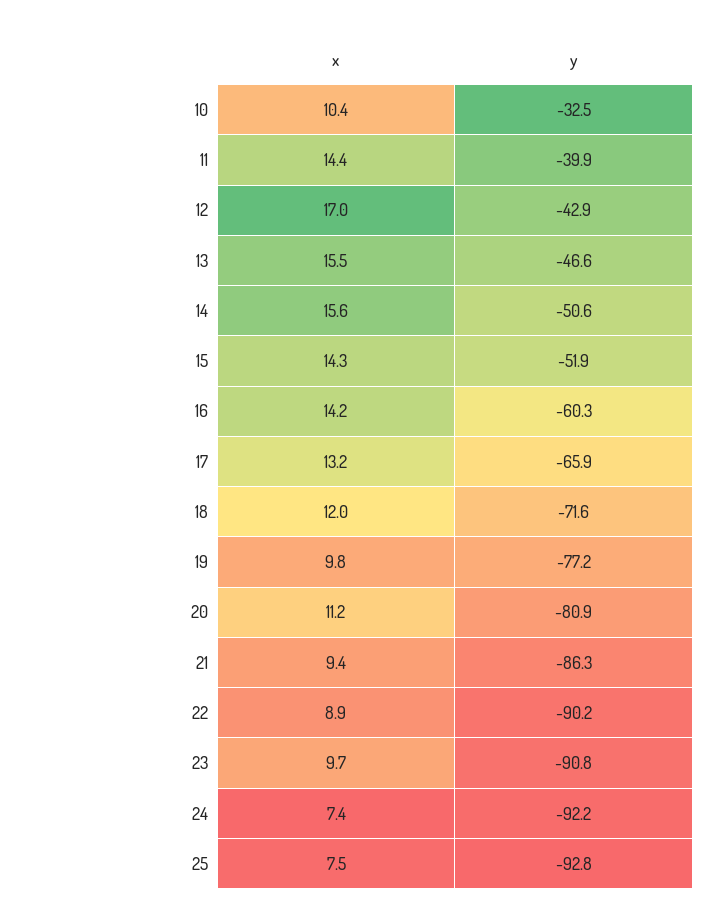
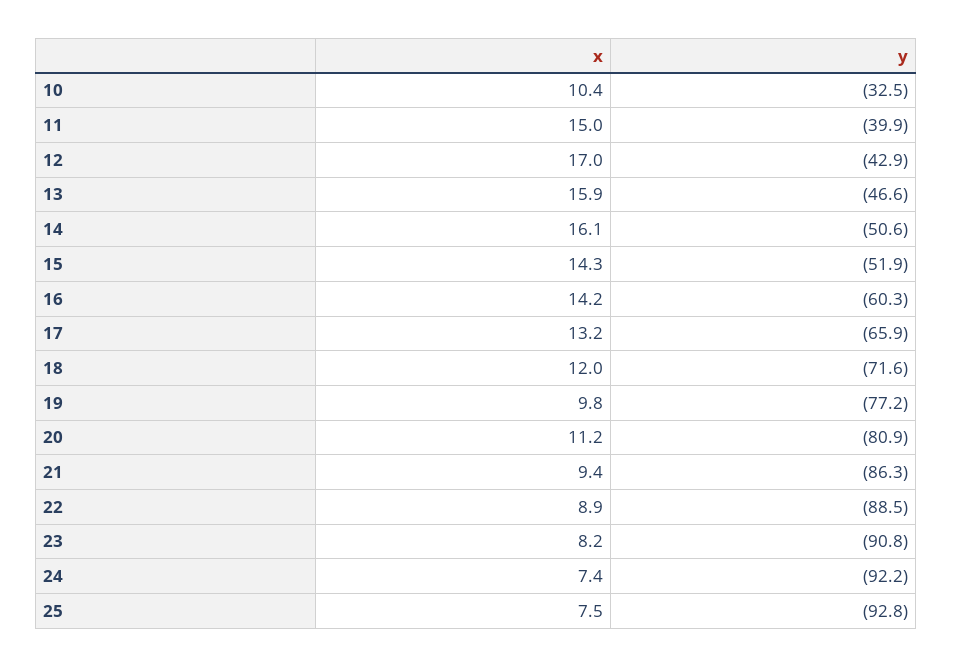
  {
    "x": {
      "10": 10.4,
-     "11": 14.4,
+     "11": 15,
      "12": 17,
-     "13": 15.5,
+     "13": 15.9,
-     "14": 15.6,
+     "14": 16.1,
      "15": 14.3,
      "16": 14.2,
      "17": 13.2,
      "18": 12,
      "19": 9.8,
      "20": 11.2,
      "21": 9.4,
      "22": 8.9,
-     "23": 9.7,
+     "23": 8.2,
      "24": 7.4,
      "25": 7.5
    },
    "y": {
      "10": -32.5,
      "11": -39.9,
      "12": -42.9,
      "13": -46.6,
      "14": -50.6,
      "15": -51.9,
      "16": -60.3,
      "17": -65.9,
      "18": -71.6,
      "19": -77.2,
      "20": -80.9,
      "21": -86.3,
-     "22": -90.2,
+     "22": -88.5,
      "23": -90.8,
      "24": -92.2,
      "25": -92.8
    }
  }

